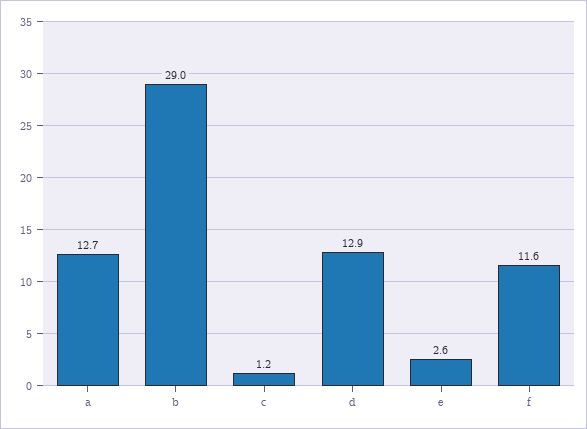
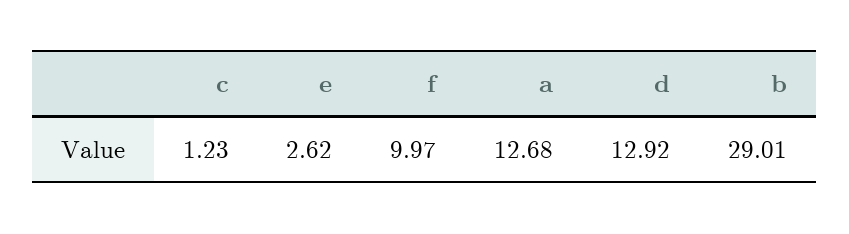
  {
    "a": 12.68,
    "b": 29.01,
    "c": 1.23,
    "d": 12.92,
    "e": 2.62,
-   "f": 11.6
+   "f": 9.97
  }

